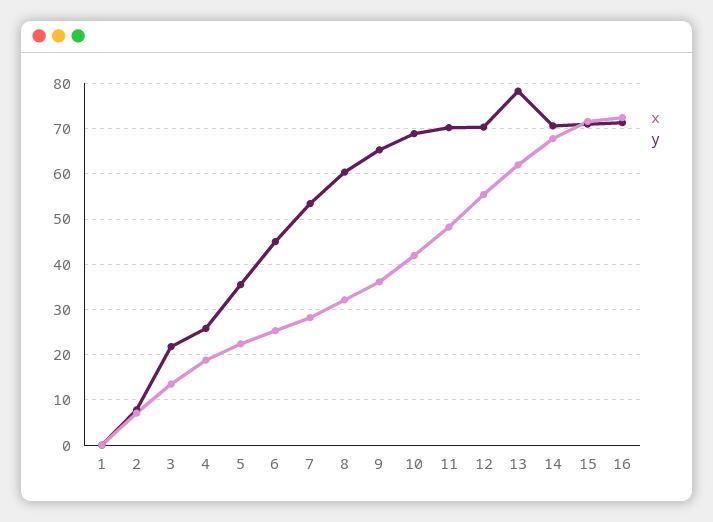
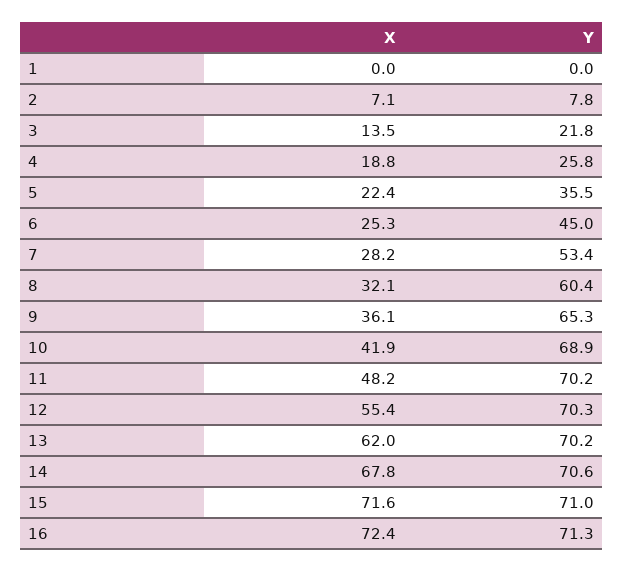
  {
    "x": {
      "1": 0,
      "2": 7.1,
      "3": 13.5,
      "4": 18.8,
      "5": 22.4,
      "6": 25.3,
      "7": 28.2,
      "8": 32.1,
      "9": 36.1,
      "10": 41.9,
      "11": 48.2,
      "12": 55.4,
      "13": 62,
      "14": 67.8,
      "15": 71.6,
      "16": 72.4
    },
    "y": {
      "1": 0,
      "2": 7.8,
      "3": 21.8,
      "4": 25.8,
      "5": 35.5,
      "6": 45,
      "7": 53.4,
      "8": 60.4,
      "9": 65.3,
      "10": 68.9,
      "11": 70.2,
      "12": 70.3,
-     "13": 78,
+     "13": 70.2,
      "14": 70.6,
      "15": 71,
      "16": 71.3
    }
  }

